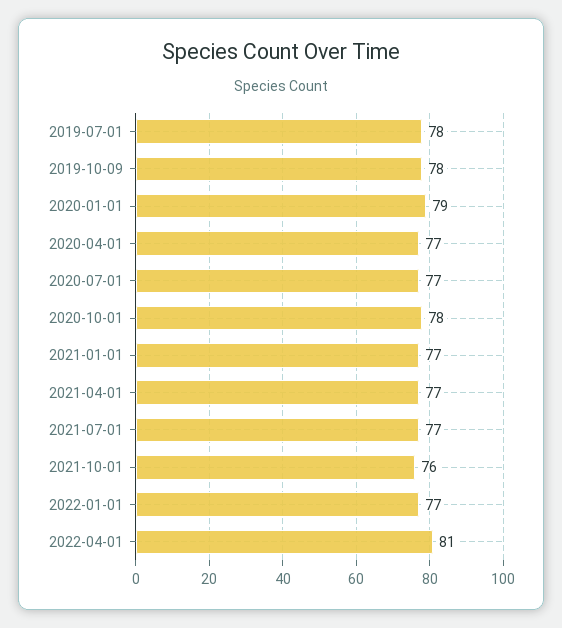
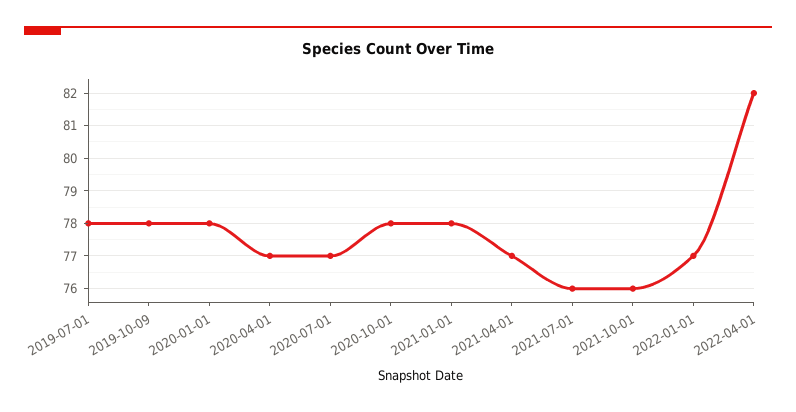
  {
    "2019-07-01": 78,
    "2019-10-09": 78,
-   "2020-01-01": 79,
+   "2020-01-01": 78,
    "2020-04-01": 77,
    "2020-07-01": 77,
    "2020-10-01": 78,
-   "2021-01-01": 77,
+   "2021-01-01": 78,
    "2021-04-01": 77,
-   "2021-07-01": 77,
+   "2021-07-01": 76,
    "2021-10-01": 76,
    "2022-01-01": 77,
-   "2022-04-01": 81
+   "2022-04-01": 82
  }

